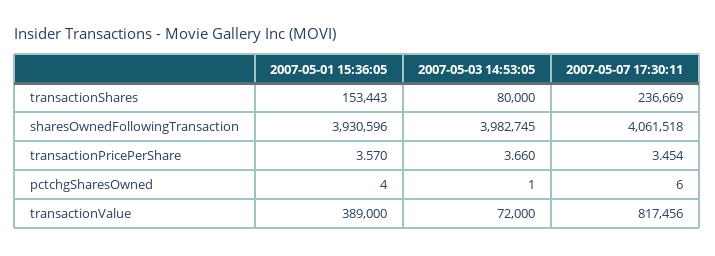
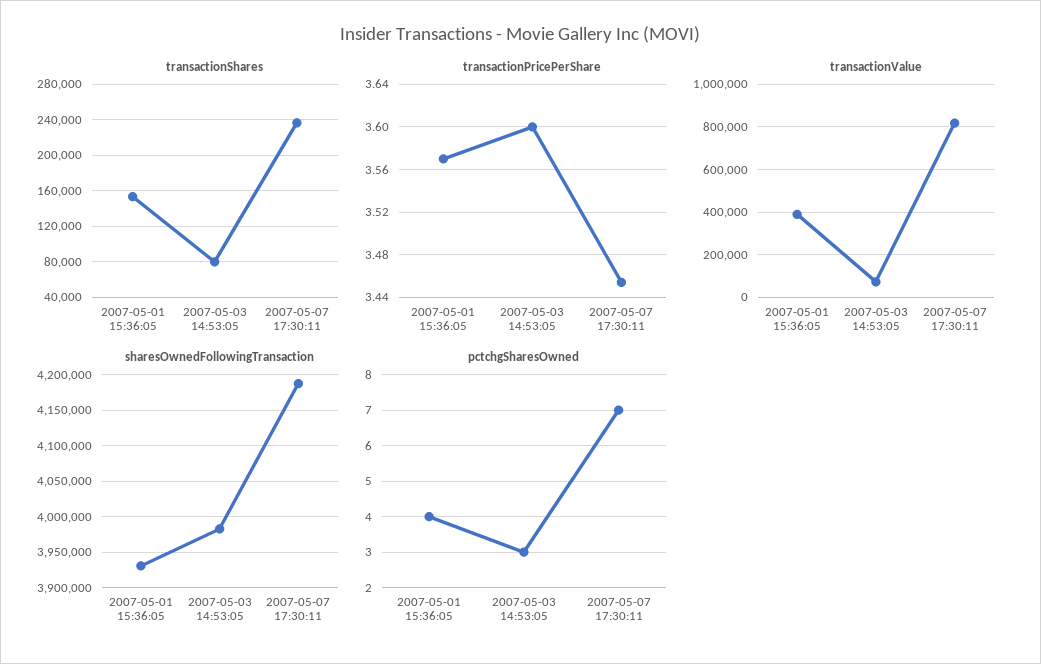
  {
    "transactionShares": {
      "2007-05-01 15:36:05": 153443,
      "2007-05-03 14:53:05": 80000,
      "2007-05-07 17:30:11": 236669
    },
    "sharesOwnedFollowingTransaction": {
      "2007-05-01 15:36:05": 3930596,
      "2007-05-03 14:53:05": 3982745,
-     "2007-05-07 17:30:11": 4061518
+     "2007-05-07 17:30:11": 4190000
    },
    "transactionPricePerShare": {
      "2007-05-01 15:36:05": 3.57,
-     "2007-05-03 14:53:05": 3.66,
+     "2007-05-03 14:53:05": 3.6,
      "2007-05-07 17:30:11": 3.454
    },
    "pctchgSharesOwned": {
      "2007-05-01 15:36:05": 4,
-     "2007-05-03 14:53:05": 1,
+     "2007-05-03 14:53:05": 3,
-     "2007-05-07 17:30:11": 6
+     "2007-05-07 17:30:11": 7
    },
    "transactionValue": {
      "2007-05-01 15:36:05": 389000,
      "2007-05-03 14:53:05": 72000,
      "2007-05-07 17:30:11": 817456
    }
  }

